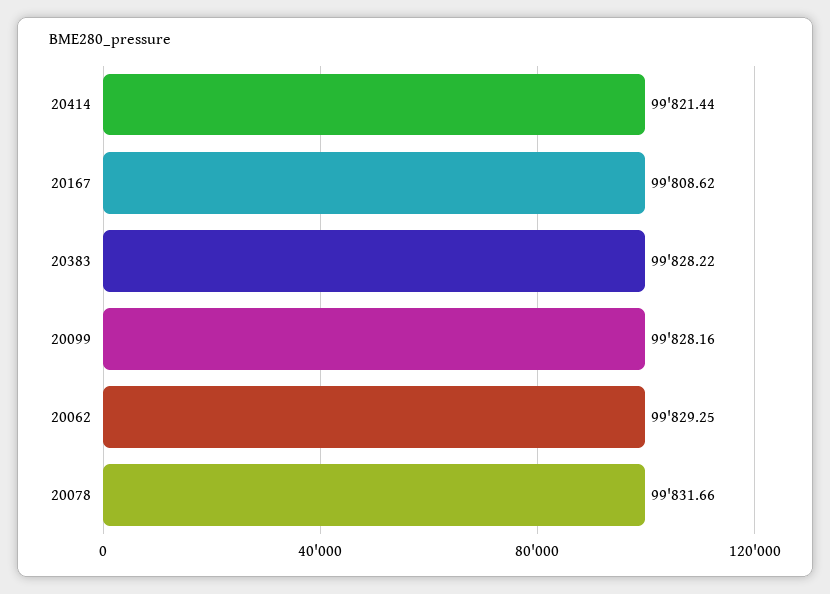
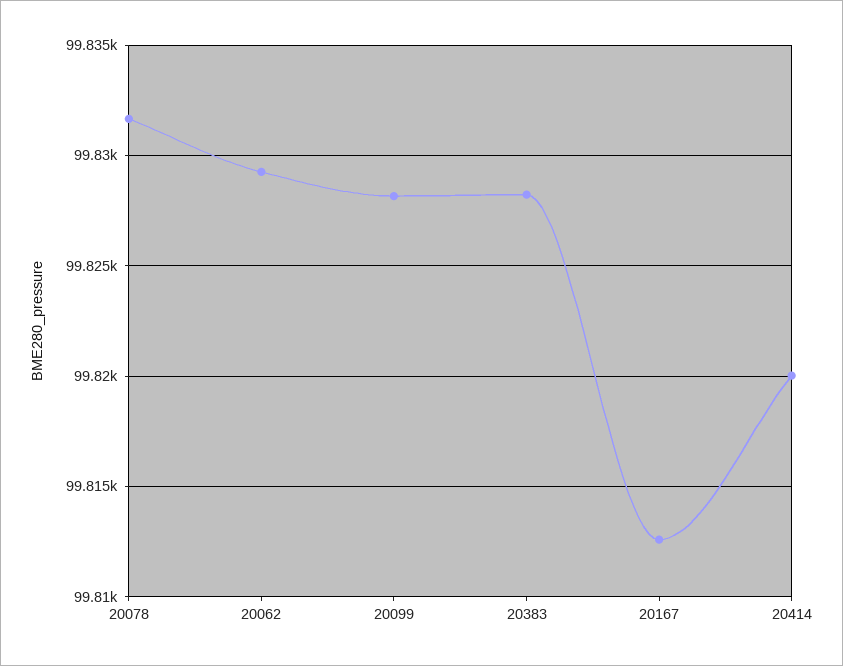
  {
-   "20414": 99821.44,
+   "20414": 99820,
-   "20167": 99808.62,
+   "20167": 99812.5,
    "20383": 99828.22,
    "20099": 99828.16,
    "20062": 99829.25,
    "20078": 99831.66
  }

